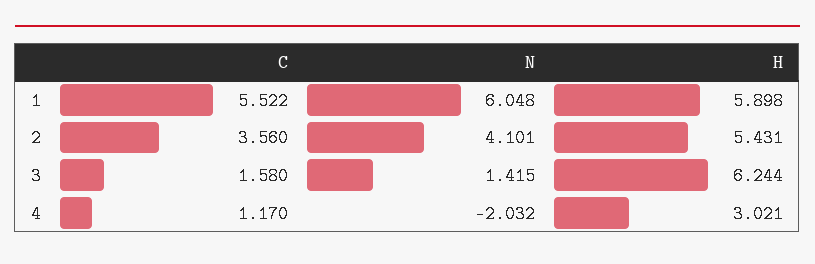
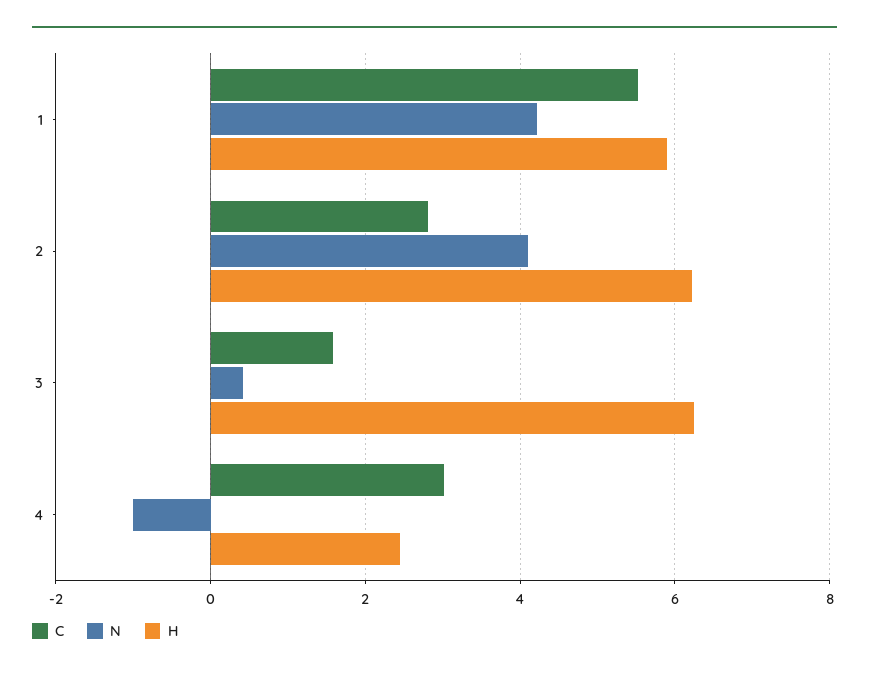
  {
    "C": {
      "1": 5.522,
-     "2": 3.56,
+     "2": 2.8,
      "3": 1.58,
-     "4": 1.17
+     "4": 3
    },
    "N": {
-     "1": 6.048,
+     "1": 4.2,
      "2": 4.101,
-     "3": 1.415,
+     "3": 0.4,
-     "4": -2.032
+     "4": -1
    },
    "H": {
      "1": 5.898,
-     "2": 5.431,
+     "2": 6.2,
      "3": 6.244,
-     "4": 3.021
+     "4": 2.4
    }
  }

